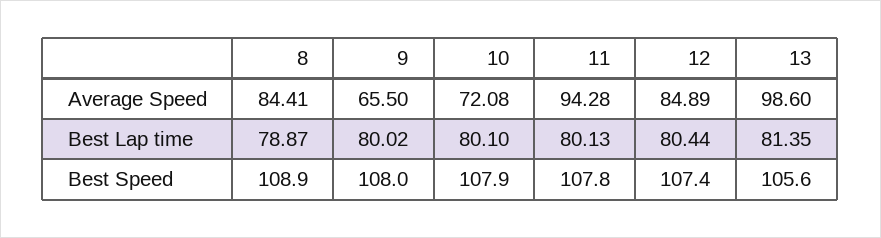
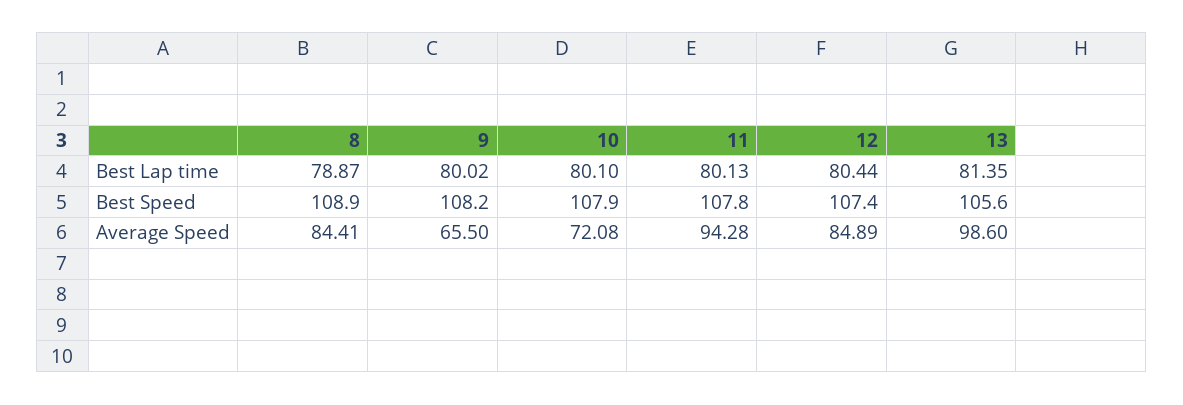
  {
    "8": {
      "Average Speed": 84.41,
      "Best Lap time": 78.87,
      "Best Speed": 108.9
    },
    "9": {
      "Average Speed": 65.5,
      "Best Lap time": 80.02,
-     "Best Speed": 108
+     "Best Speed": 108.2
    },
    "10": {
      "Average Speed": 72.08,
      "Best Lap time": 80.1,
      "Best Speed": 107.9
    },
    "11": {
      "Average Speed": 94.28,
      "Best Lap time": 80.13,
      "Best Speed": 107.8
    },
    "12": {
      "Average Speed": 84.89,
      "Best Lap time": 80.44,
      "Best Speed": 107.4
    },
    "13": {
      "Average Speed": 98.6,
      "Best Lap time": 81.35,
      "Best Speed": 105.6
    }
  }

